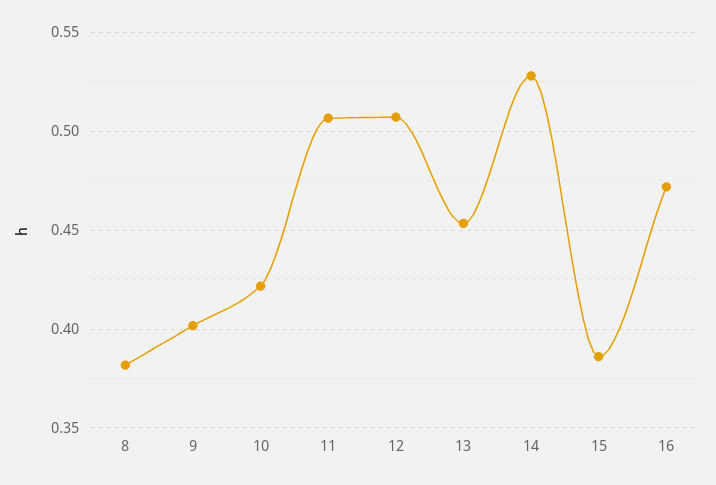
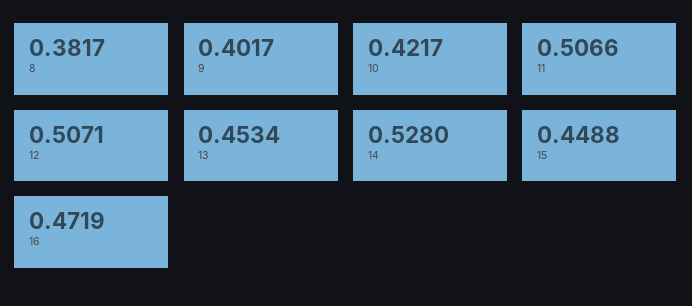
  {
    "8": 0.3817,
    "9": 0.4017,
    "10": 0.4217,
    "11": 0.5066,
    "12": 0.5071,
    "13": 0.4534,
    "14": 0.528,
-   "15": 0.385,
+   "15": 0.4488,
    "16": 0.4719
  }

